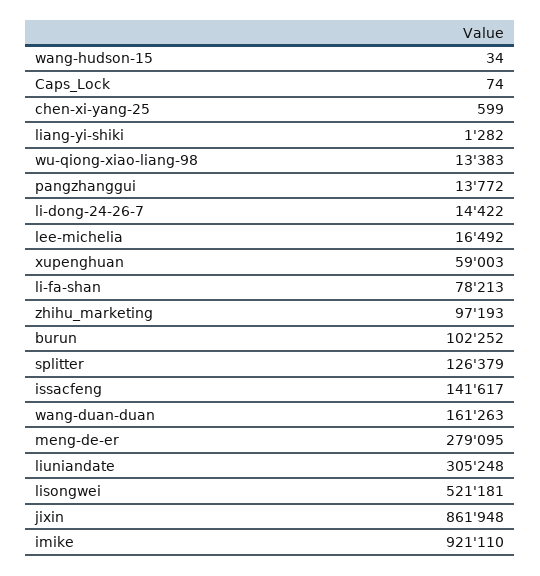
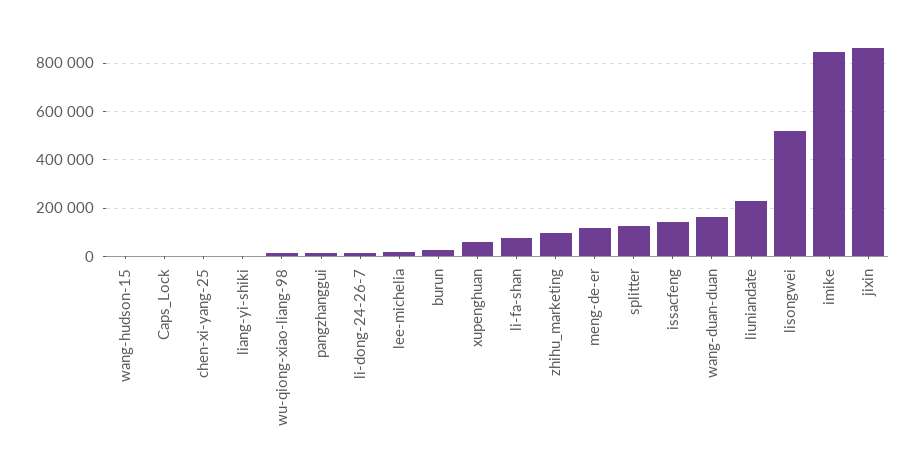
  {
    "wang-hudson-15": 34,
    "Caps_Lock": 74,
    "chen-xi-yang-25": 599,
    "liang-yi-shiki": 1282,
    "wu-qiong-xiao-liang-98": 13383,
    "pangzhanggui": 13772,
    "li-dong-24-26-7": 14422,
    "lee-michelia": 16492,
    "xupenghuan": 59003,
    "li-fa-shan": 78213,
    "zhihu_marketing": 97193,
-   "burun": 102252,
+   "burun": 25000,
    "splitter": 126379,
    "issacfeng": 141617,
    "wang-duan-duan": 161263,
-   "meng-de-er": 279095,
+   "meng-de-er": 125000,
-   "liuniandate": 305248,
+   "liuniandate": 225000,
    "lisongwei": 521181,
    "jixin": 861948,
-   "imike": 921110
+   "imike": 850000
  }

